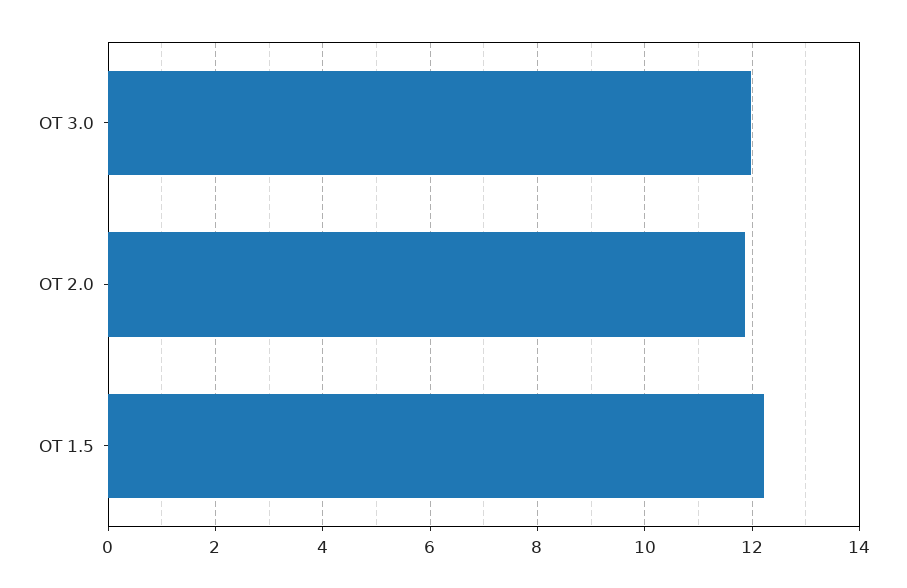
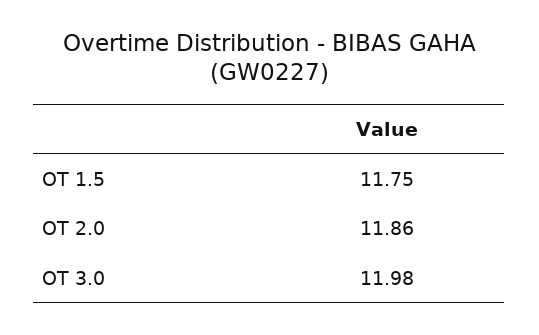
  {
    "OT 3.0": 11.98,
    "OT 2.0": 11.86,
-   "OT 1.5": 12.2
+   "OT 1.5": 11.75
  }

